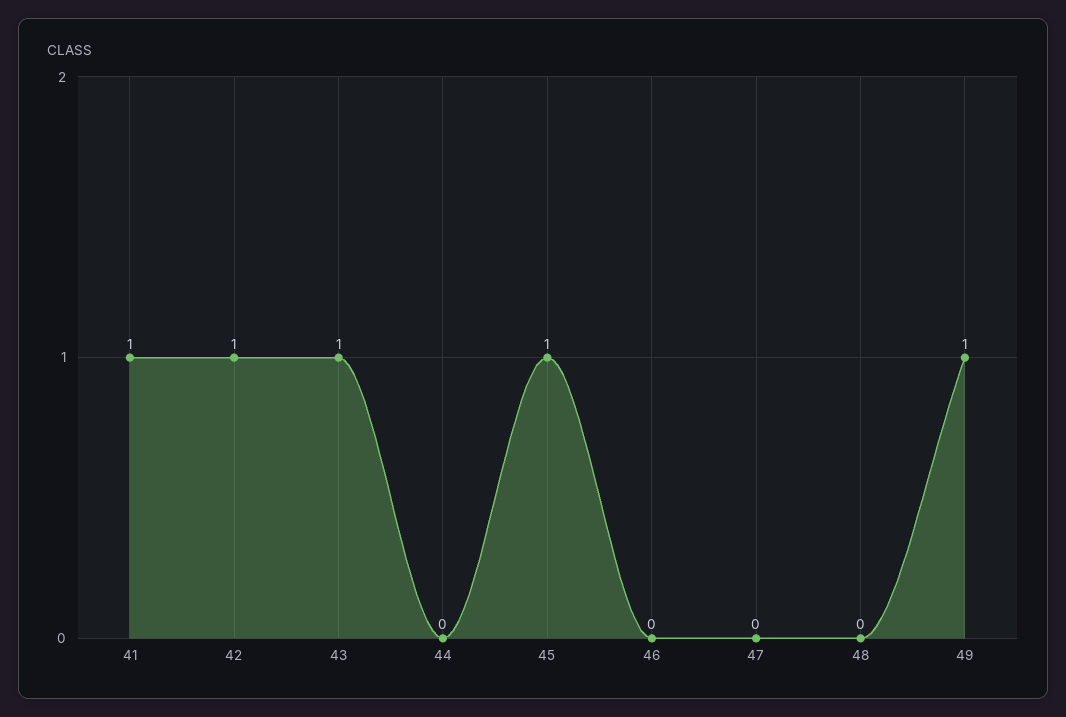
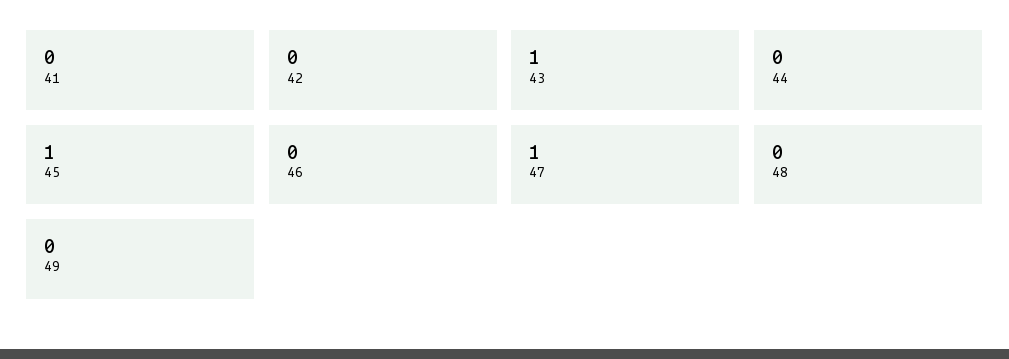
  {
-   "41": 1,
+   "41": 0,
-   "42": 1,
+   "42": 0,
    "43": 1,
    "44": 0,
    "45": 1,
    "46": 0,
-   "47": 0,
+   "47": 1,
    "48": 0,
-   "49": 1
+   "49": 0
  }

